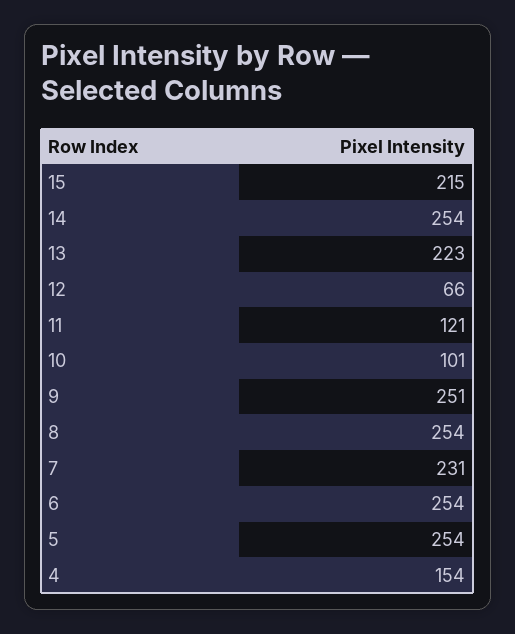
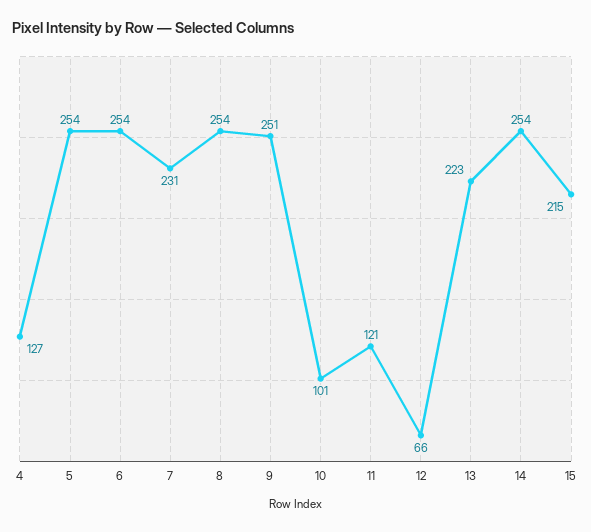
  {
    "15": 215,
    "14": 254,
    "13": 223,
    "12": 66,
    "11": 121,
    "10": 101,
    "9": 251,
    "8": 254,
    "7": 231,
    "6": 254,
    "5": 254,
-   "4": 154
+   "4": 127
  }

